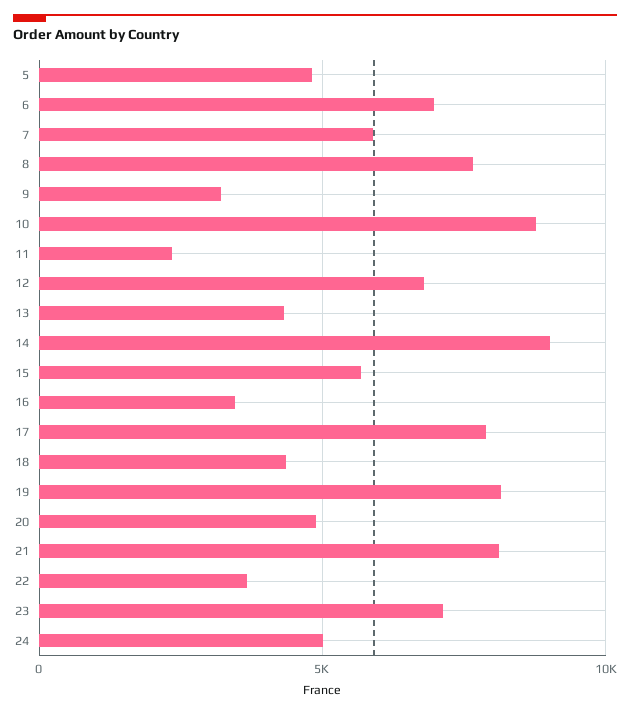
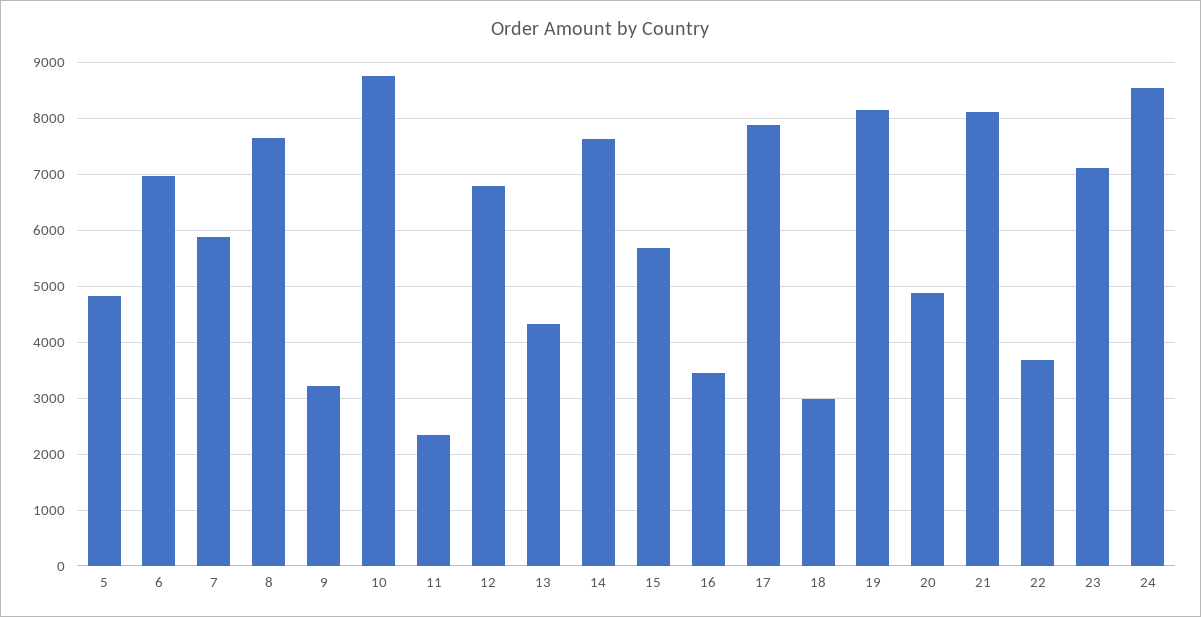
  {
    "5": 4800,
    "6": 7000,
    "7": 5800,
    "8": 7600,
    "9": 3200,
    "10": 8800,
    "11": 2400,
    "12": 6800,
    "13": 4400,
-   "14": 9000,
+   "14": 7600,
    "15": 5600,
    "16": 3400,
    "17": 7800,
-   "18": 4500,
+   "18": 3000,
    "19": 8200,
    "20": 4800,
    "21": 8200,
    "22": 3600,
    "23": 7200,
-   "24": 5000
+   "24": 8600
  }

